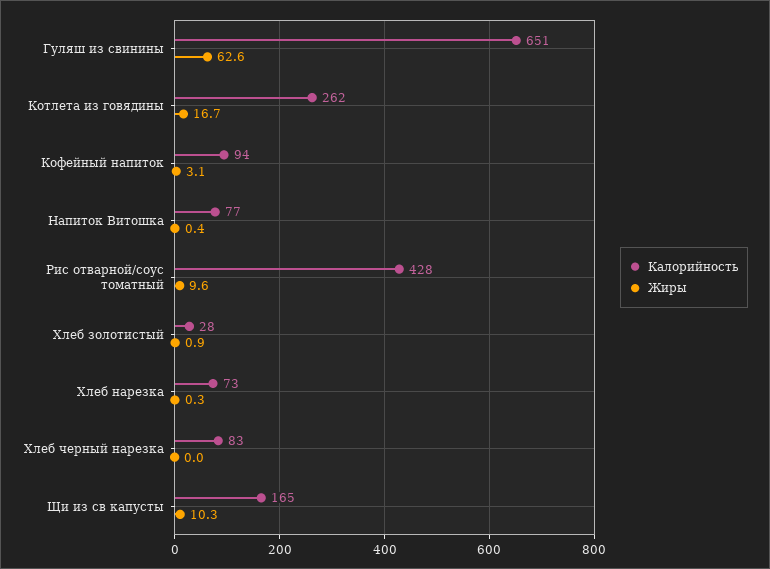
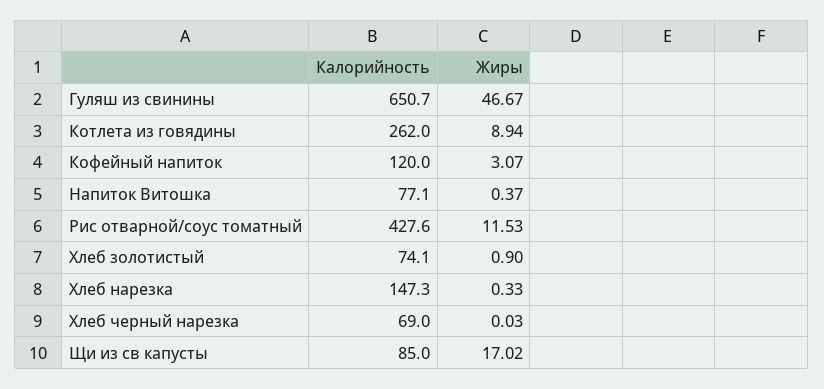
  {
    "Калорийность": {
      "Гуляш из свинины": 650.7,
      "Котлета из говядины": 262,
-     "Кофейный напиток": 94,
+     "Кофейный напиток": 120,
      "Напиток Витошка": 77.1,
      "Рис отварной/соус томатный": 427.6,
-     "Хлеб золотистый": 28,
+     "Хлеб золотистый": 74.1,
-     "Хлеб нарезка": 73,
+     "Хлеб нарезка": 147.3,
-     "Хлеб черный нарезка": 83,
+     "Хлеб черный нарезка": 69,
-     "Щи из св капусты": 165
+     "Щи из св капусты": 85
    },
    "Жиры": {
-     "Гуляш из свинины": 62.6,
+     "Гуляш из свинины": 46.67,
-     "Котлета из говядины": 16.7,
+     "Котлета из говядины": 8.94,
      "Кофейный напиток": 3.07,
      "Напиток Витошка": 0.37,
-     "Рис отварной/соус томатный": 9.6,
+     "Рис отварной/соус томатный": 11.53,
      "Хлеб золотистый": 0.9,
      "Хлеб нарезка": 0.33,
      "Хлеб черный нарезка": 0.03,
-     "Щи из св капусты": 10.3
+     "Щи из св капусты": 17.02
    }
  }

